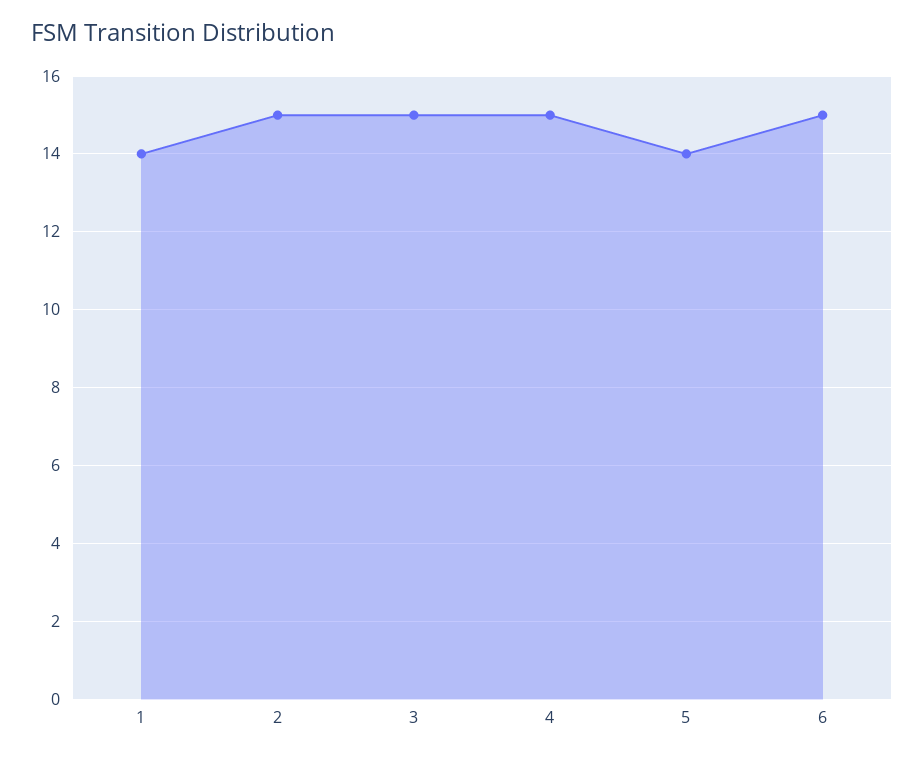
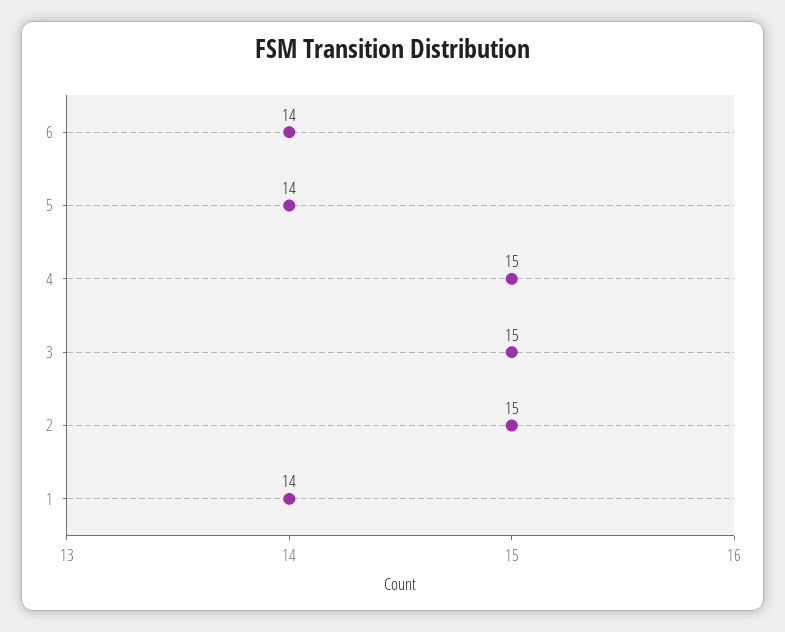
  {
    "1": 14,
    "2": 15,
    "3": 15,
    "4": 15,
    "5": 14,
-   "6": 15
+   "6": 14
  }

